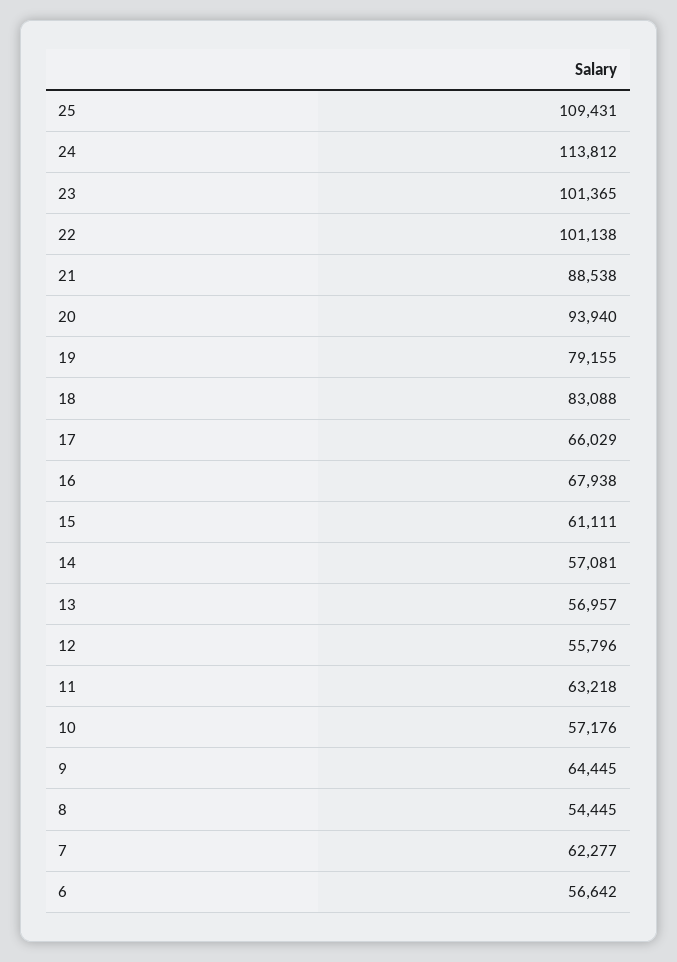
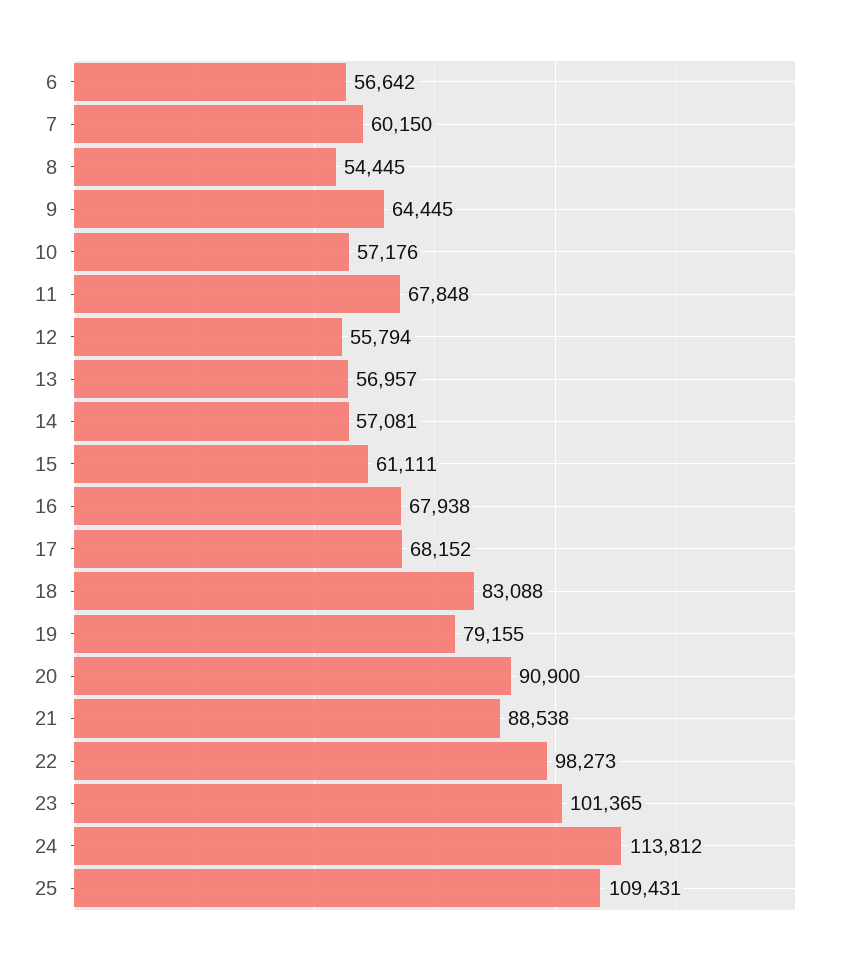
  {
    "25": 109431,
    "24": 113812,
    "23": 101365,
-   "22": 101138,
+   "22": 98273,
    "21": 88538,
-   "20": 93940,
+   "20": 90900,
    "19": 79155,
    "18": 83088,
-   "17": 66029,
+   "17": 68152,
    "16": 67938,
    "15": 61111,
    "14": 57081,
    "13": 56957,
-   "12": 55796,
+   "12": 55794,
-   "11": 63218,
+   "11": 67848,
    "10": 57176,
    "9": 64445,
    "8": 54445,
-   "7": 62277,
+   "7": 60150,
    "6": 56642
  }

